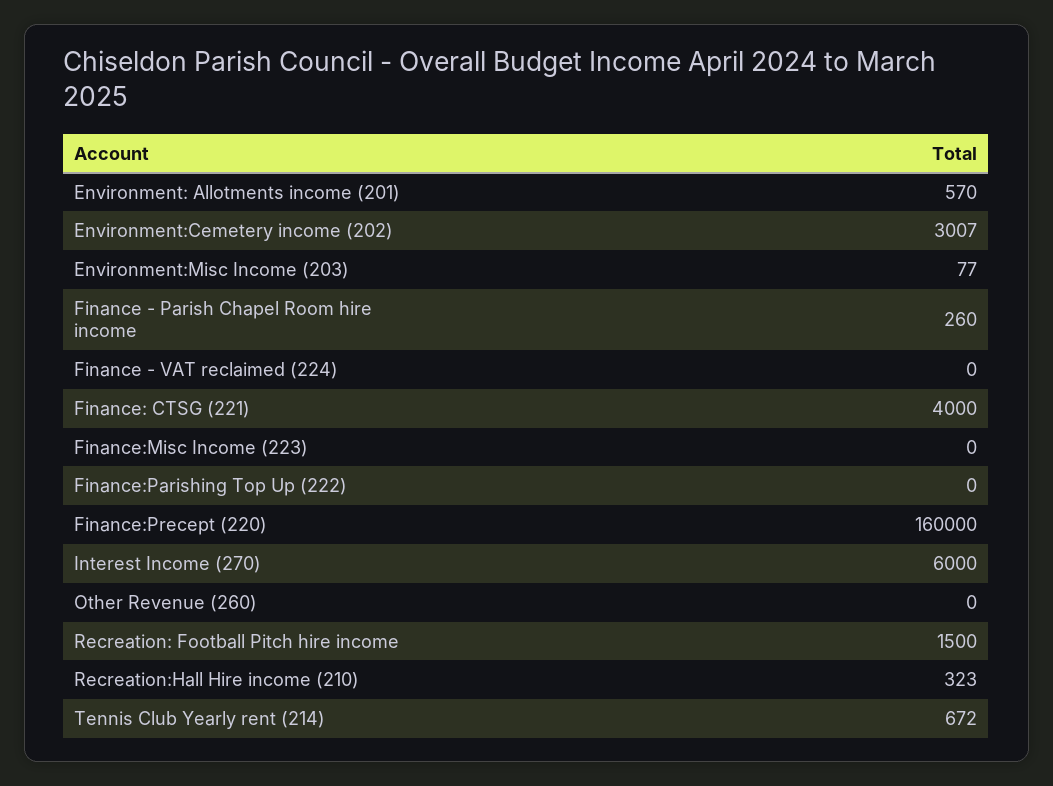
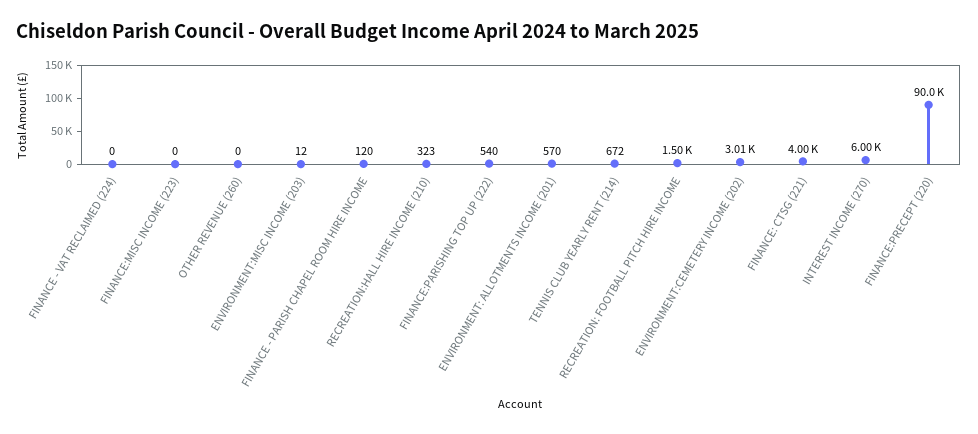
  {
    "Environment: Allotments income (201)": 570,
    "Environment:Cemetery income (202)": 3007,
-   "Environment:Misc Income (203)": 77,
+   "Environment:Misc Income (203)": 12,
-   "Finance - Parish Chapel Room hire income": 260,
+   "Finance - Parish Chapel Room hire income": 120,
    "Finance - VAT reclaimed (224)": 0,
    "Finance: CTSG (221)": 4000,
    "Finance:Misc Income (223)": 0,
-   "Finance:Parishing Top Up (222)": 0,
+   "Finance:Parishing Top Up (222)": 540,
-   "Finance:Precept (220)": 160000,
+   "Finance:Precept (220)": 90000,
    "Interest Income (270)": 6000,
    "Other Revenue (260)": 0,
    "Recreation: Football Pitch hire income": 1500,
    "Recreation:Hall Hire income (210)": 323,
    "Tennis Club Yearly rent (214)": 672
  }

